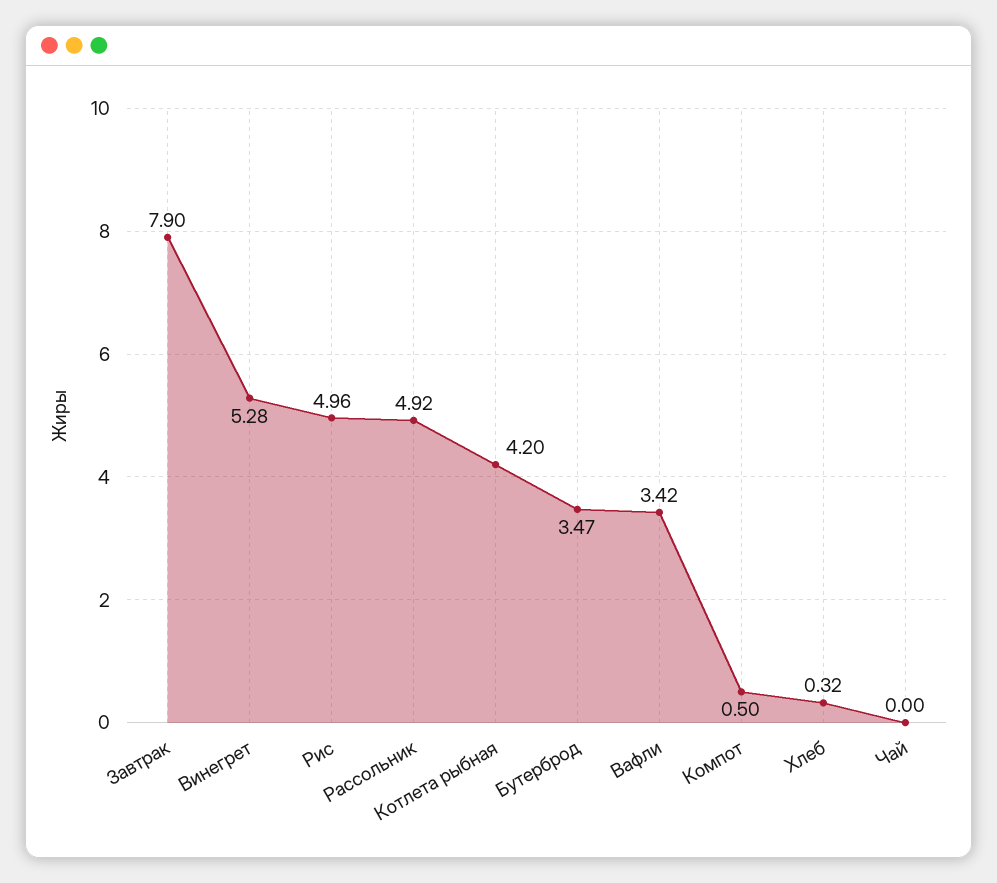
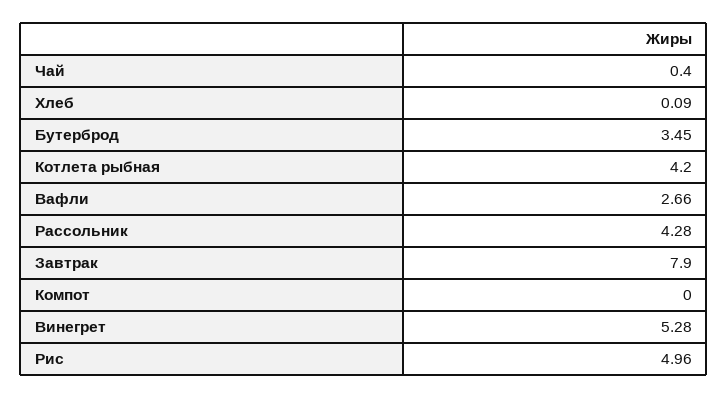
  {
    "Завтрак": 7.9,
    "Винегрет": 5.28,
    "Рис": 4.96,
-   "Рассольник": 4.92,
+   "Рассольник": 4.28,
    "Котлета рыбная": 4.2,
-   "Бутерброд": 3.47,
+   "Бутерброд": 3.45,
-   "Вафли": 3.42,
+   "Вафли": 2.66,
-   "Компот": 0.5,
+   "Компот": 0,
-   "Хлеб": 0.32,
+   "Хлеб": 0.09,
-   "Чай": 0
+   "Чай": 0.4
  }

